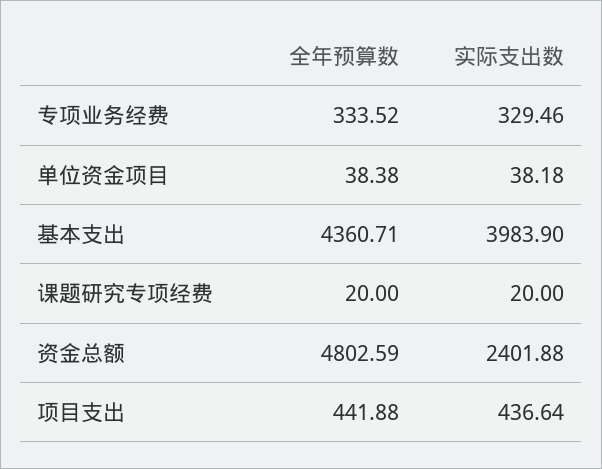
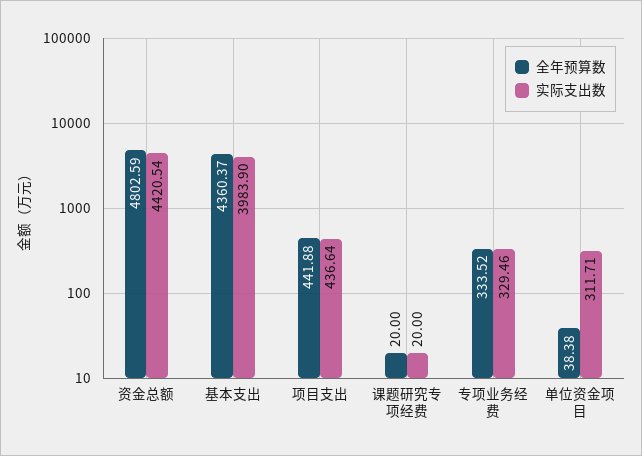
  {
    "全年预算数": {
      "专项业务经费": 333.52,
      "单位资金项目": 38.38,
-     "基本支出": 4360.71,
+     "基本支出": 4360.37,
      "课题研究专项经费": 20,
      "资金总额": 4802.59,
      "项目支出": 441.88
    },
    "实际支出数": {
      "专项业务经费": 329.46,
-     "单位资金项目": 38.18,
+     "单位资金项目": 311.71,
      "基本支出": 3983.9,
      "课题研究专项经费": 20,
-     "资金总额": 2401.88,
+     "资金总额": 4420.54,
      "项目支出": 436.64
    }
  }

